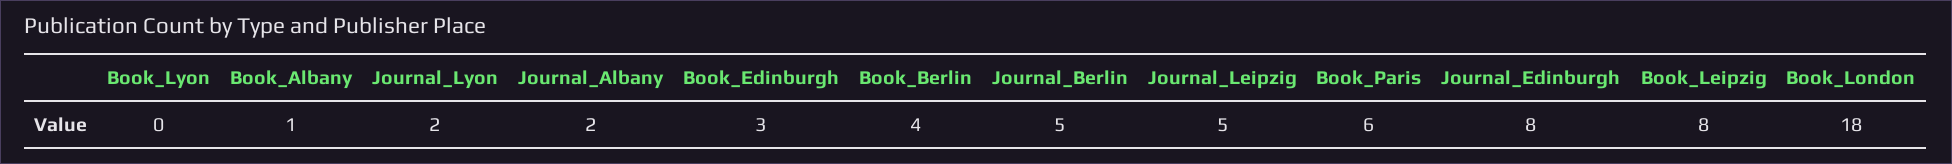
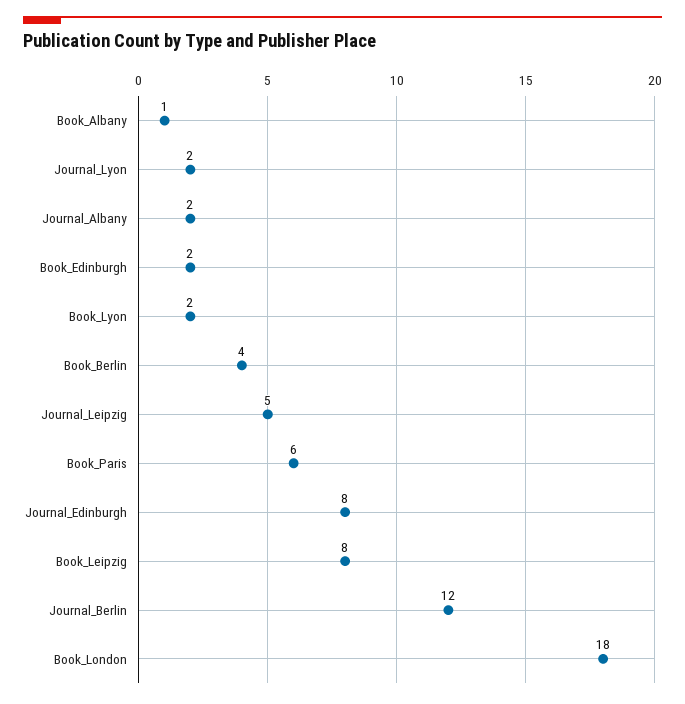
  {
-   "Book_Lyon": 0,
+   "Book_Lyon": 2,
    "Book_Albany": 1,
    "Journal_Lyon": 2,
    "Journal_Albany": 2,
-   "Book_Edinburgh": 3,
+   "Book_Edinburgh": 2,
    "Book_Berlin": 4,
-   "Journal_Berlin": 5,
+   "Journal_Berlin": 12,
    "Journal_Leipzig": 5,
    "Book_Paris": 6,
    "Journal_Edinburgh": 8,
    "Book_Leipzig": 8,
    "Book_London": 18
  }

